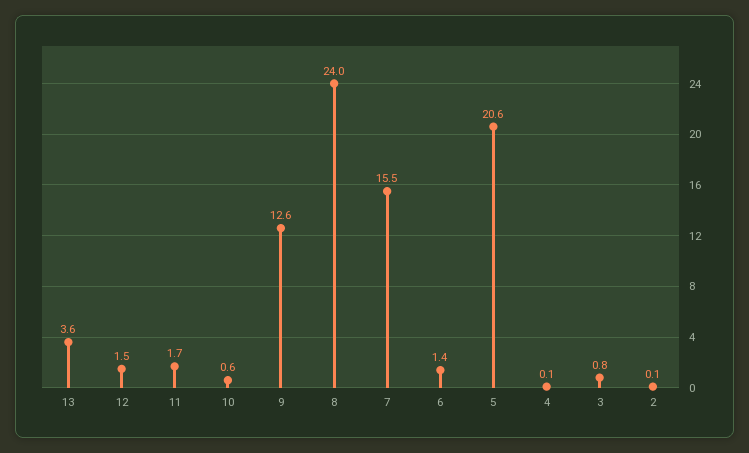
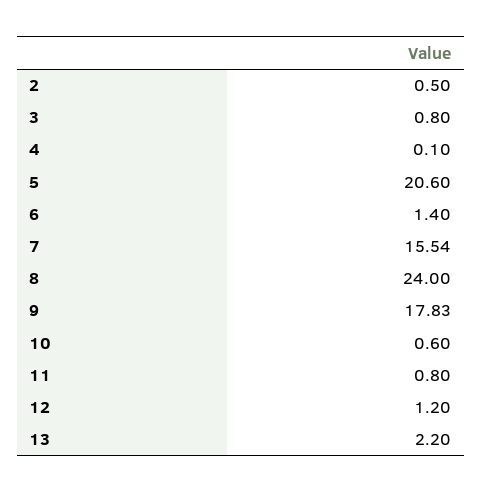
  {
-   "13": 3.6,
+   "13": 2.2,
-   "12": 1.5,
+   "12": 1.2,
-   "11": 1.7,
+   "11": 0.8,
    "10": 0.6,
-   "9": 12.6,
+   "9": 17.83,
    "8": 24,
    "7": 15.54,
    "6": 1.4,
    "5": 20.6,
    "4": 0.1,
    "3": 0.8,
-   "2": 0.1
+   "2": 0.5
  }

